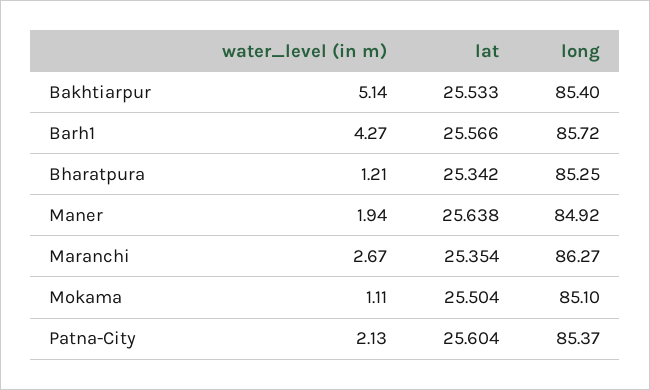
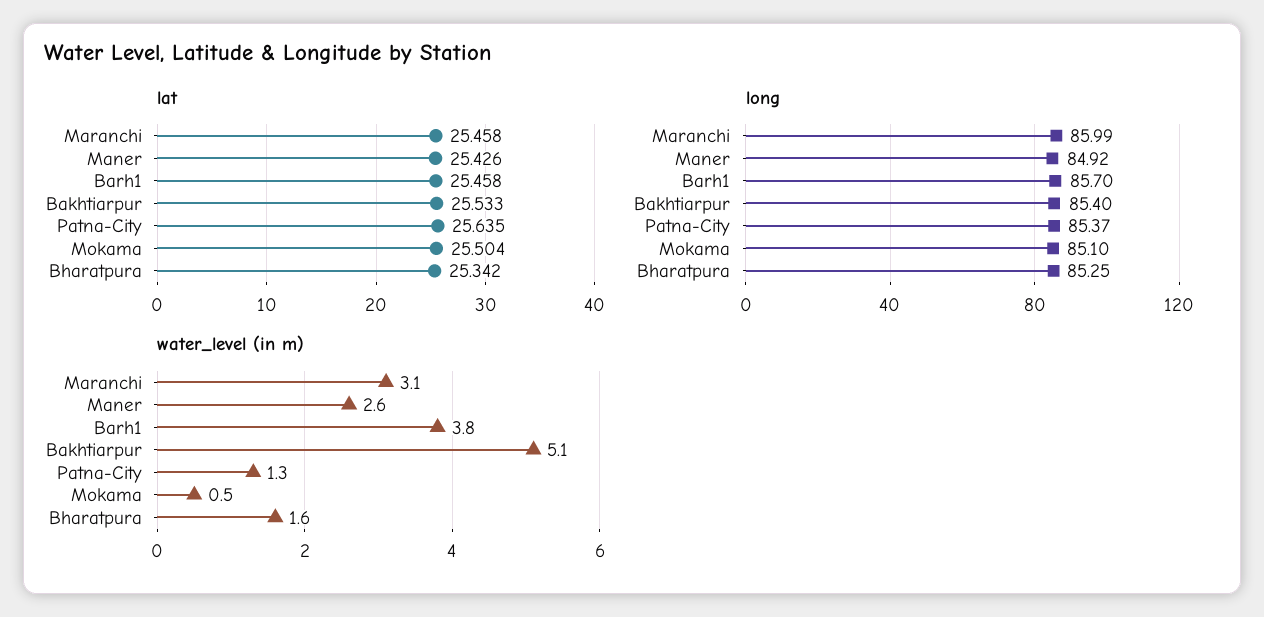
  {
    "water_level (in m)": {
      "Bakhtiarpur": 5.14,
-     "Barh1": 4.27,
+     "Barh1": 3.8,
-     "Bharatpura": 1.21,
+     "Bharatpura": 1.6,
-     "Maner": 1.94,
+     "Maner": 2.6,
-     "Maranchi": 2.67,
+     "Maranchi": 3.1,
-     "Mokama": 1.11,
+     "Mokama": 0.5,
-     "Patna-City": 2.13
+     "Patna-City": 1.3
    },
    "lat": {
      "Bakhtiarpur": 25.533,
-     "Barh1": 25.566,
+     "Barh1": 25.458,
      "Bharatpura": 25.342,
-     "Maner": 25.638,
+     "Maner": 25.426,
-     "Maranchi": 25.354,
+     "Maranchi": 25.458,
      "Mokama": 25.504,
-     "Patna-City": 25.604
+     "Patna-City": 25.635
    },
    "long": {
      "Bakhtiarpur": 85.4,
-     "Barh1": 85.72,
+     "Barh1": 85.7,
      "Bharatpura": 85.25,
      "Maner": 84.92,
-     "Maranchi": 86.27,
+     "Maranchi": 85.99,
      "Mokama": 85.1,
      "Patna-City": 85.37
    }
  }

